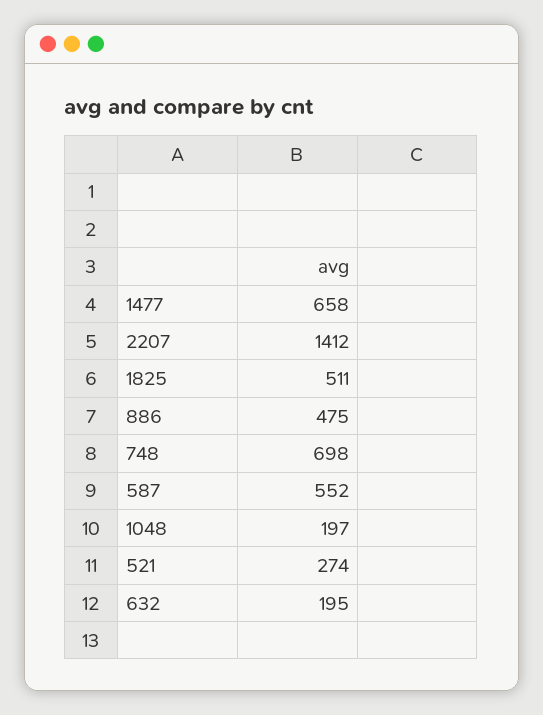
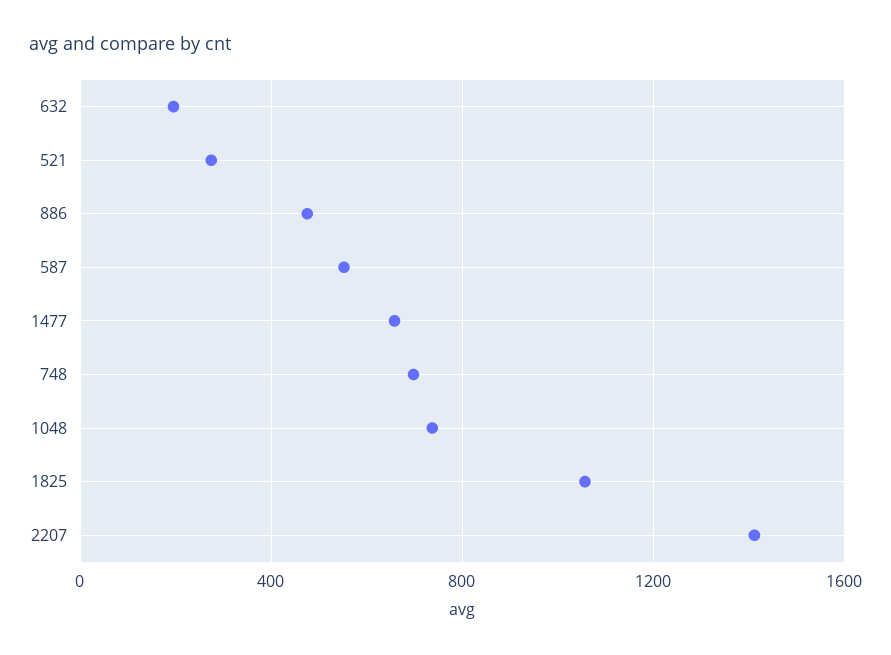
  {
    "1477": 658,
    "2207": 1412,
-   "1825": 511,
+   "1825": 1050,
    "886": 475,
    "748": 698,
    "587": 552,
-   "1048": 197,
+   "1048": 750,
    "521": 274,
    "632": 195
  }

